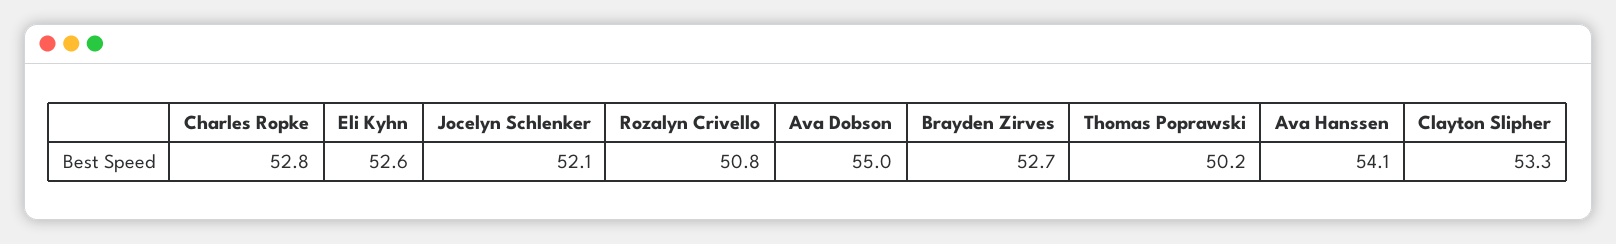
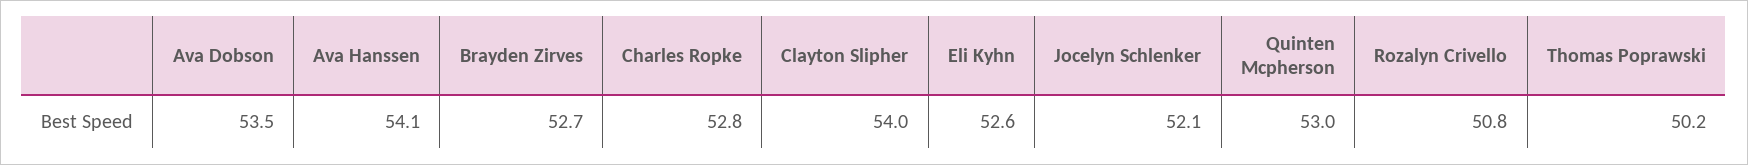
  {
    "Charles Ropke": 52.8,
    "Eli Kyhn": 52.6,
    "Jocelyn Schlenker": 52.1,
    "Rozalyn Crivello": 50.8,
-   "Ava Dobson": 55,
+   "Ava Dobson": 53.5,
    "Brayden Zirves": 52.7,
    "Thomas Poprawski": 50.2,
    "Ava Hanssen": 54.1,
-   "Clayton Slipher": 53.3
+   "Clayton Slipher": 54,
+   "Quinten Mcpherson": 53
  }

